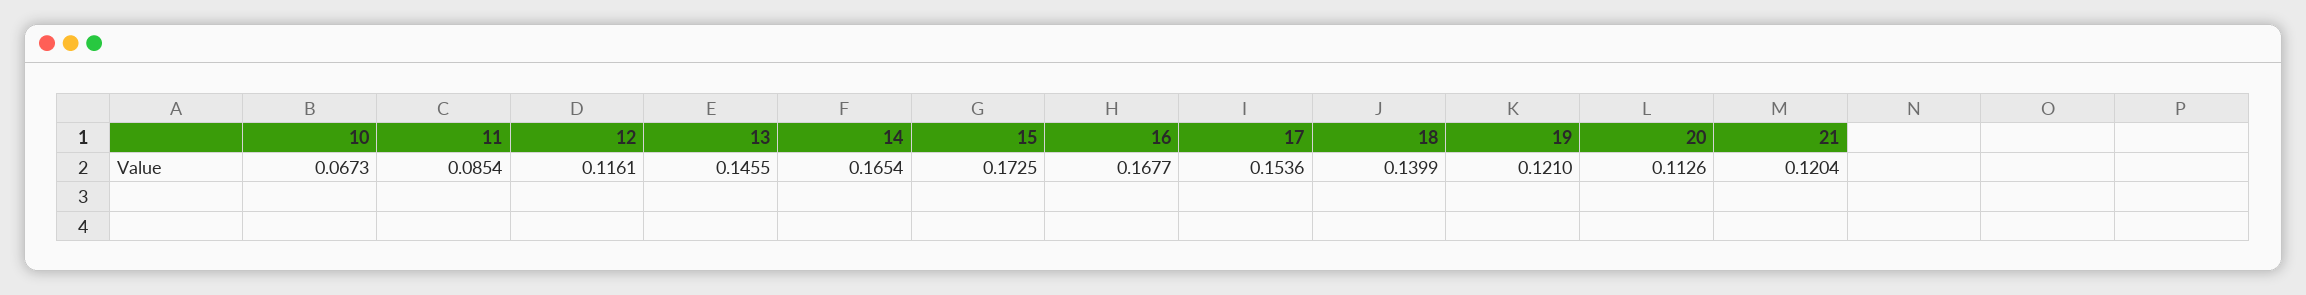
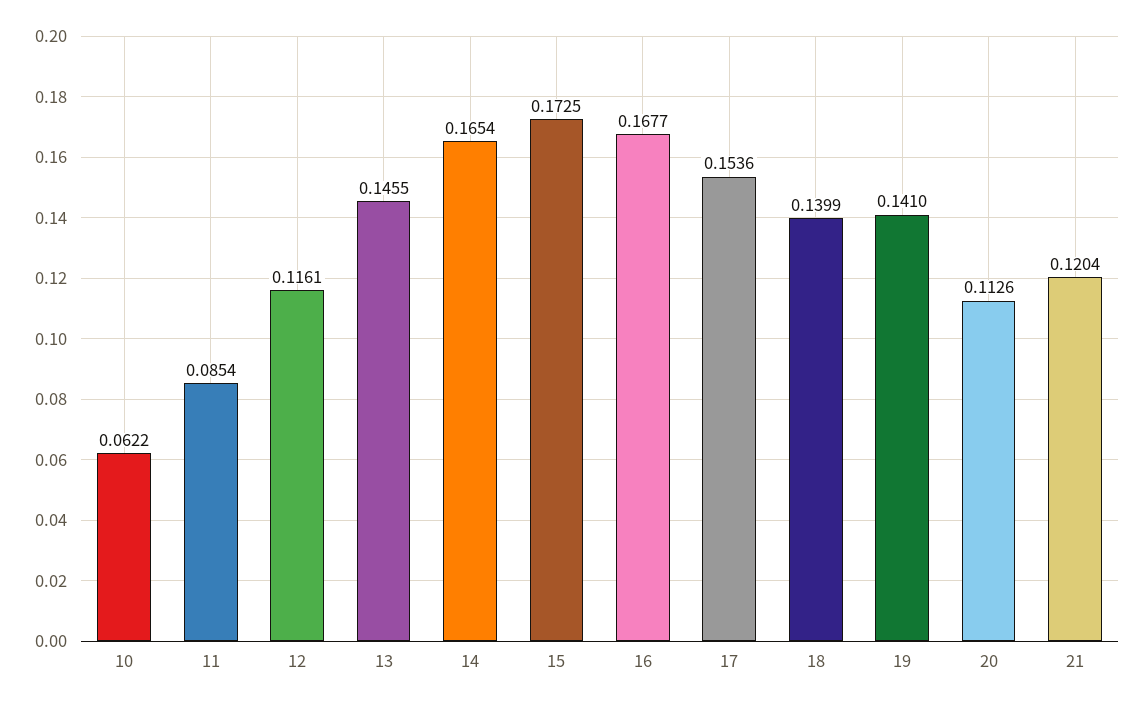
  {
-   "10": 0.0673,
+   "10": 0.0622,
    "11": 0.0854,
    "12": 0.1161,
    "13": 0.1455,
    "14": 0.1654,
    "15": 0.1725,
    "16": 0.1677,
    "17": 0.1536,
    "18": 0.1399,
-   "19": 0.121,
+   "19": 0.141,
    "20": 0.1126,
    "21": 0.1204
  }

